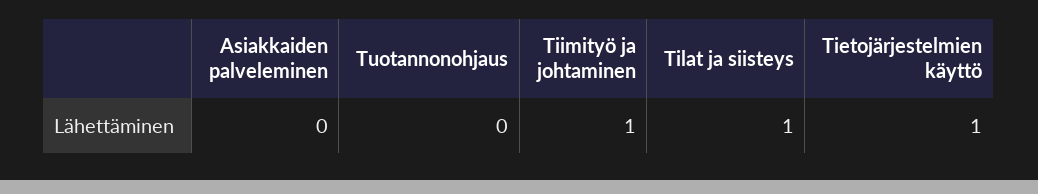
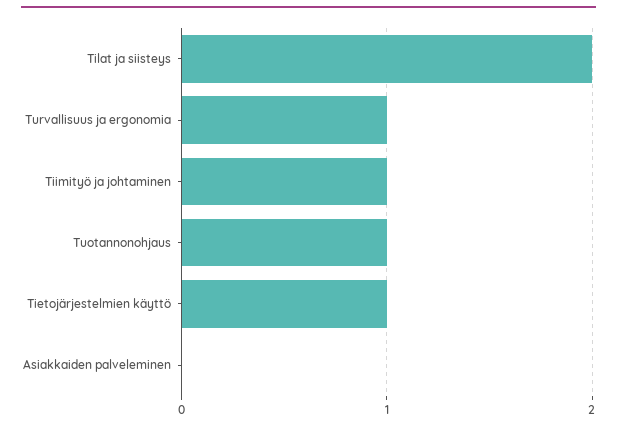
  {
    "Asiakkaiden palveleminen": 0,
-   "Tuotannonohjaus": 0,
+   "Tuotannonohjaus": 1,
    "Tiimityö ja johtaminen": 1,
-   "Tilat ja siisteys": 1,
+   "Tilat ja siisteys": 2,
-   "Tietojärjestelmien käyttö": 1
+   "Tietojärjestelmien käyttö": 1,
+   "Turvallisuus ja ergonomia": 1
  }

